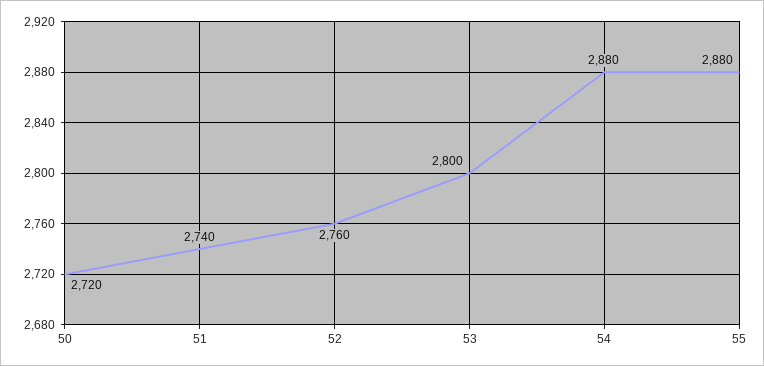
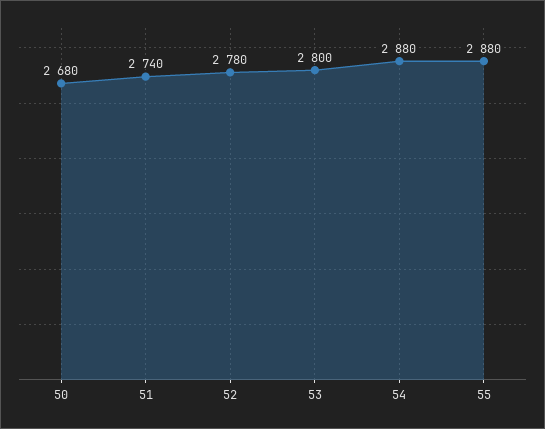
  {
-   "50": 2720,
+   "50": 2680,
    "51": 2740,
-   "52": 2760,
+   "52": 2780,
    "53": 2800,
    "54": 2880,
    "55": 2880
  }

